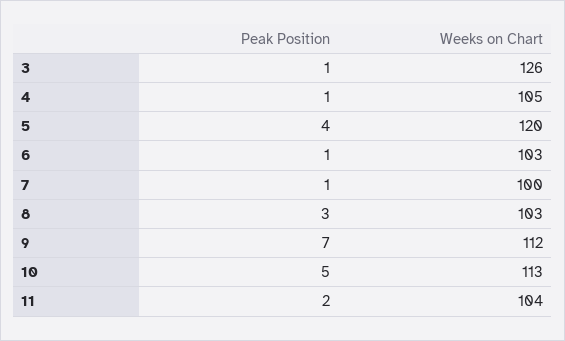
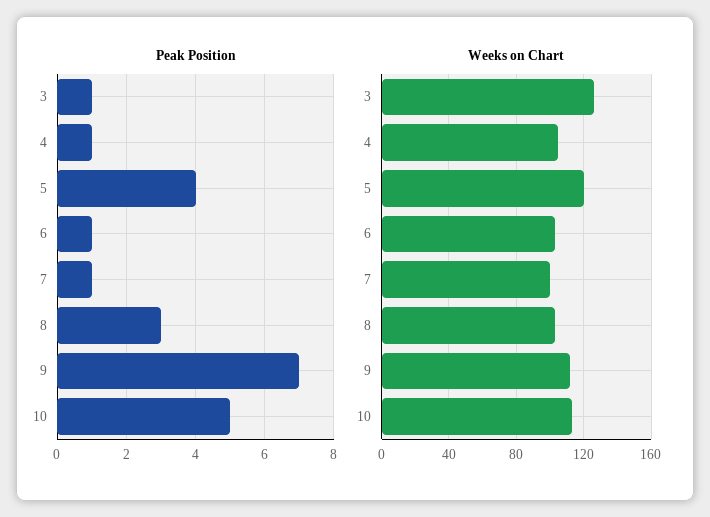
  {
    "Peak Position": {
      "3": 1,
      "4": 1,
      "5": 4,
      "6": 1,
      "7": 1,
      "8": 3,
      "9": 7,
-     "10": 5,
+     "10": 5
-     "11": 2
    },
    "Weeks on Chart": {
      "3": 126,
      "4": 105,
      "5": 120,
      "6": 103,
      "7": 100,
      "8": 103,
      "9": 112,
-     "10": 113,
+     "10": 113
-     "11": 104
    }
  }

